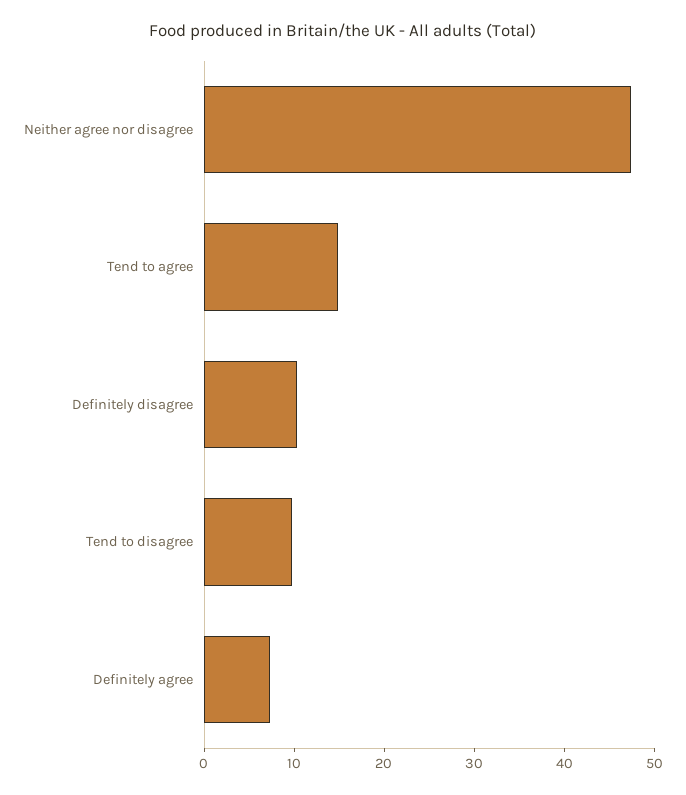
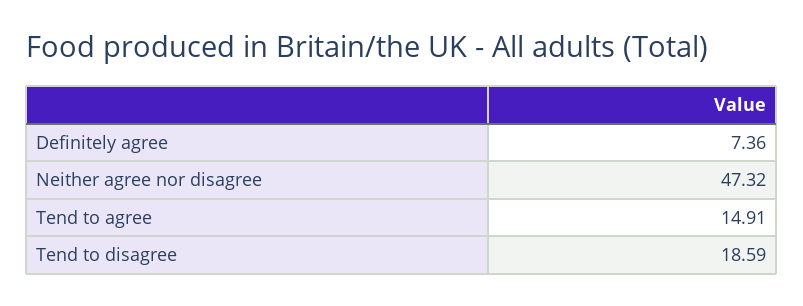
  {
    "Neither agree nor disagree": 47.32,
    "Tend to agree": 14.91,
-   "Definitely disagree": 10,
-   "Tend to disagree": 10,
+   "Tend to disagree": 18.59,
    "Definitely agree": 7.36
  }

